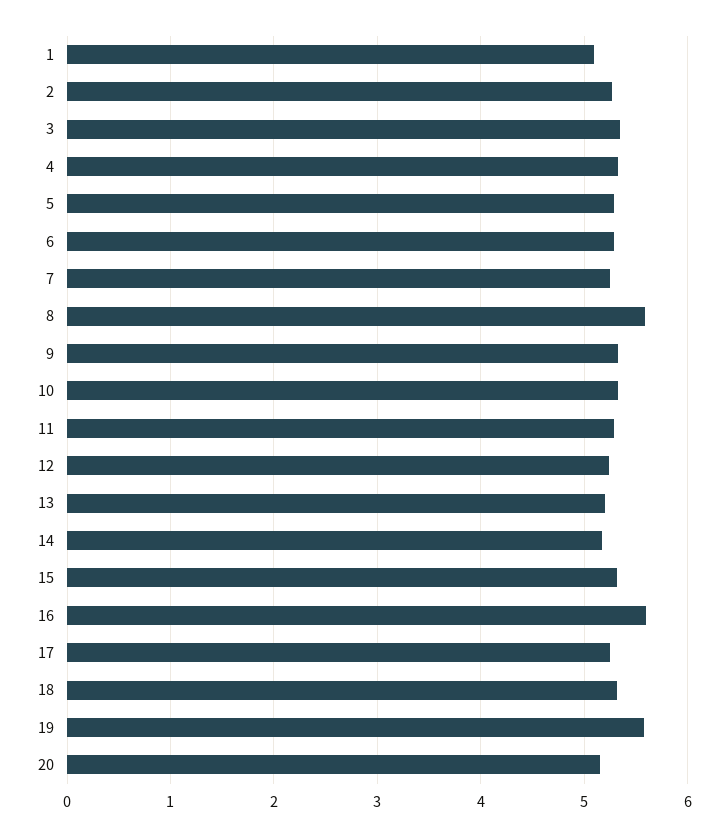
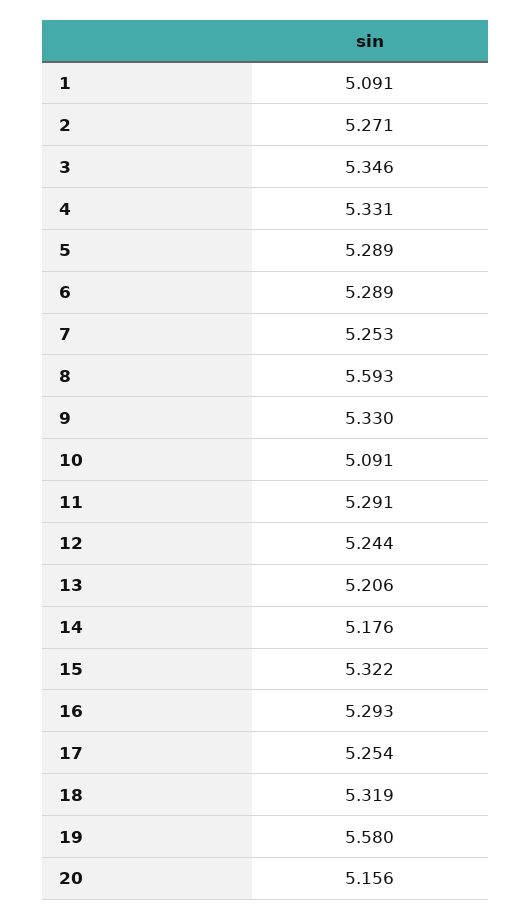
  {
    "1": 5.091,
    "2": 5.271,
    "3": 5.346,
    "4": 5.331,
    "5": 5.289,
    "6": 5.289,
    "7": 5.253,
    "8": 5.593,
    "9": 5.33,
-   "10": 5.3,
+   "10": 5.091,
    "11": 5.291,
    "12": 5.244,
    "13": 5.206,
    "14": 5.176,
    "15": 5.322,
-   "16": 5.6,
+   "16": 5.293,
    "17": 5.254,
    "18": 5.319,
    "19": 5.58,
    "20": 5.156
  }

